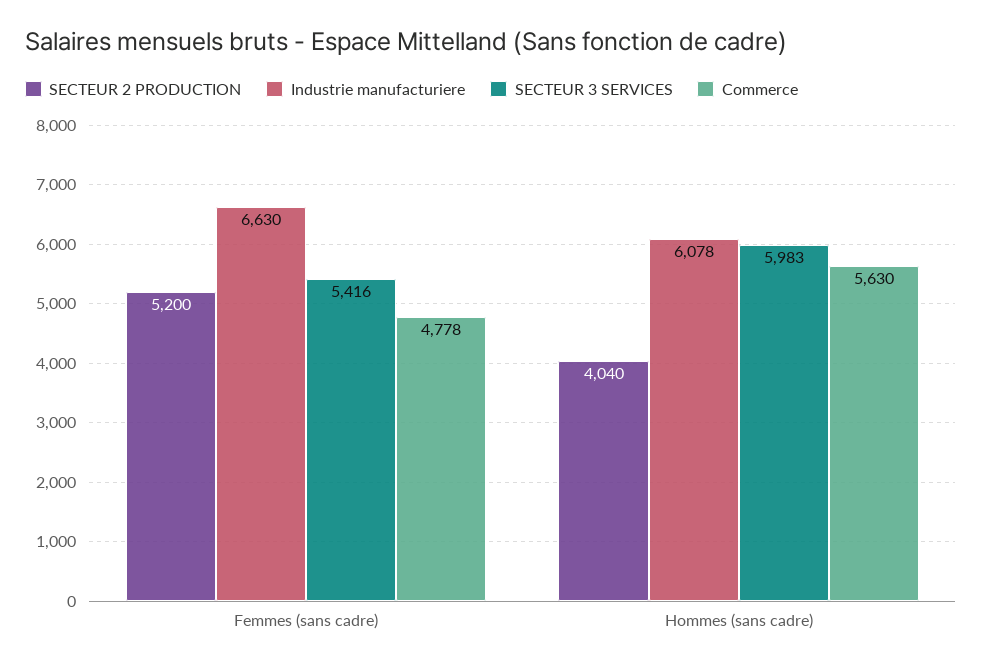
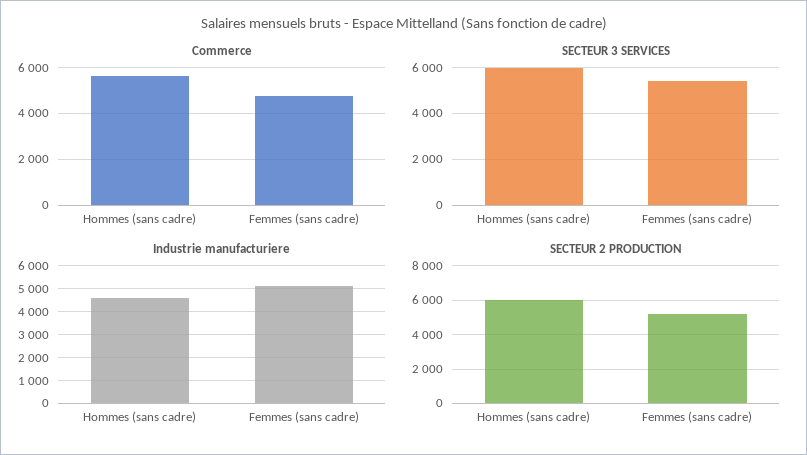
  {
    "SECTEUR 2 PRODUCTION": {
      "Femmes (sans cadre)": 5200,
-     "Hommes (sans cadre)": 4040
+     "Hommes (sans cadre)": 6000
    },
    "Industrie manufacturiere": {
-     "Femmes (sans cadre)": 6630,
+     "Femmes (sans cadre)": 5000,
-     "Hommes (sans cadre)": 6078
+     "Hommes (sans cadre)": 4500
    },
    "SECTEUR 3 SERVICES": {
      "Femmes (sans cadre)": 5416,
      "Hommes (sans cadre)": 5983
    },
    "Commerce": {
      "Femmes (sans cadre)": 4778,
      "Hommes (sans cadre)": 5630
    }
  }

